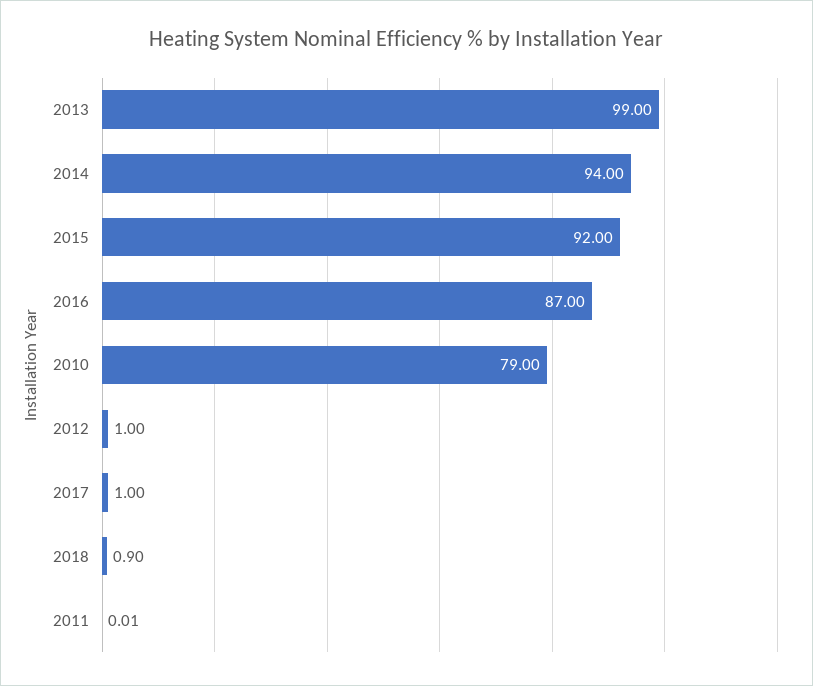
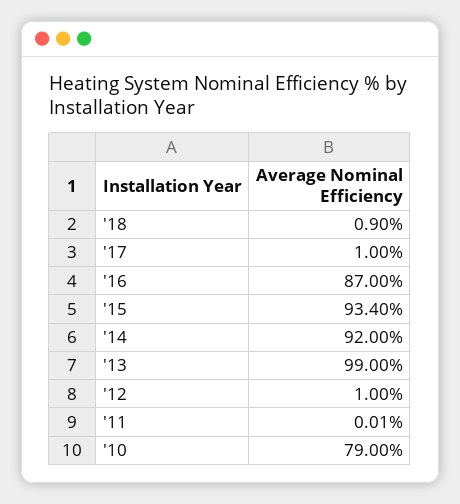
  {
    "2013": 99,
-   "2014": 94,
+   "2014": 92,
-   "2015": 92,
+   "2015": 93.4,
    "2016": 87,
    "2010": 79,
    "2012": 1,
    "2017": 1,
    "2018": 0.9,
    "2011": 0.01
  }

